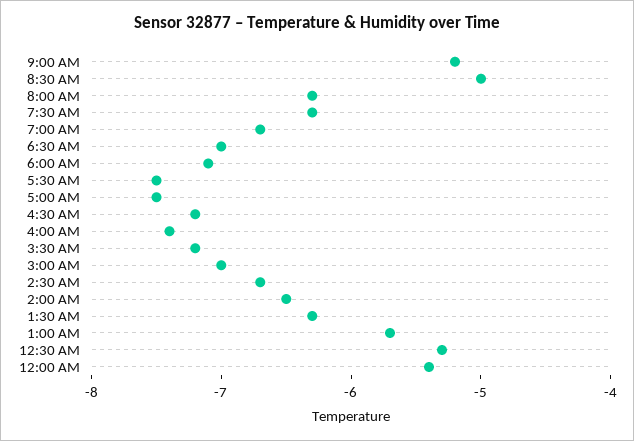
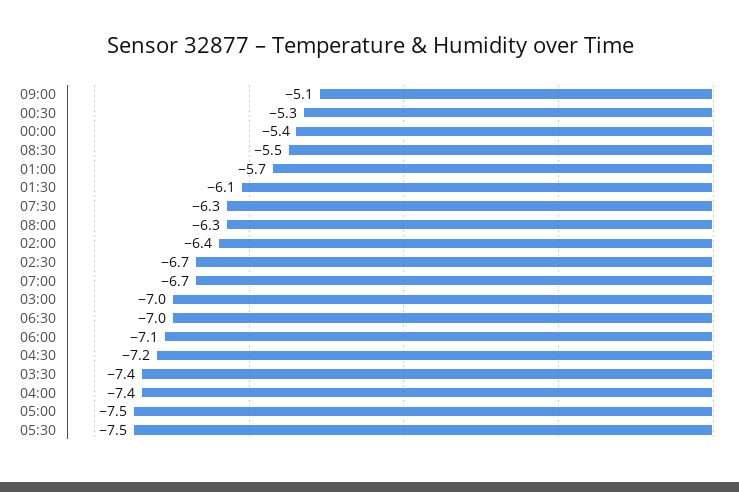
  {
-   "9:00 AM": -5.2,
+   "9:00 AM": -5.1,
-   "8:30 AM": -5,
+   "8:30 AM": -5.5,
    "8:00 AM": -6.3,
    "7:30 AM": -6.3,
    "7:00 AM": -6.7,
    "6:30 AM": -7,
    "6:00 AM": -7.1,
    "5:30 AM": -7.5,
    "5:00 AM": -7.5,
    "4:30 AM": -7.2,
    "4:00 AM": -7.4,
-   "3:30 AM": -7.2,
+   "3:30 AM": -7.4,
    "3:00 AM": -7,
    "2:30 AM": -6.7,
-   "2:00 AM": -6.5,
+   "2:00 AM": -6.4,
-   "1:30 AM": -6.3,
+   "1:30 AM": -6.1,
    "1:00 AM": -5.7,
    "12:30 AM": -5.3,
    "12:00 AM": -5.4
  }

